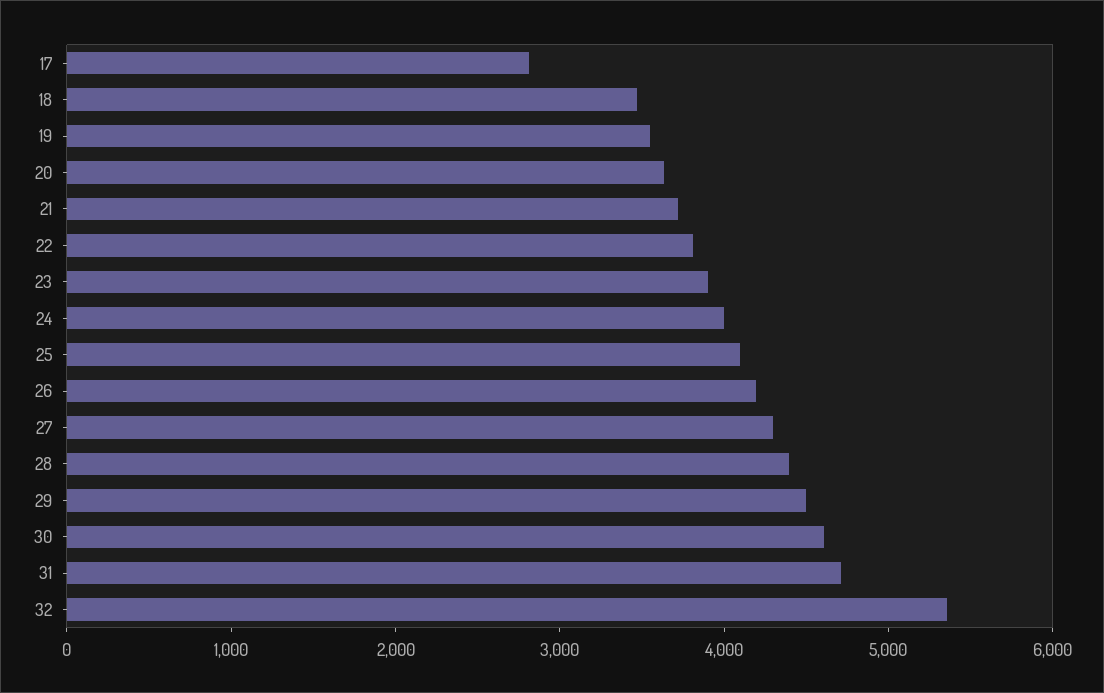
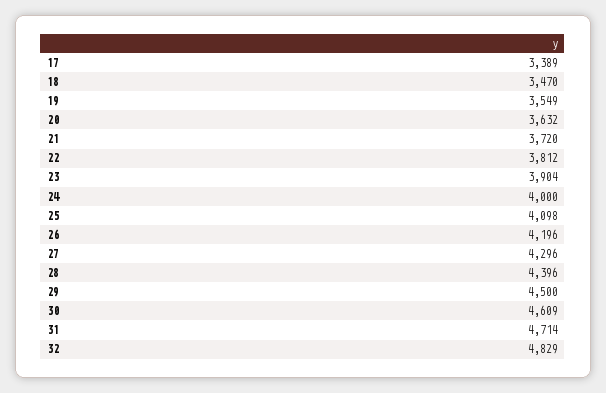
  {
-   "17": 2800,
+   "17": 3389,
    "18": 3470,
    "19": 3549,
    "20": 3632,
    "21": 3720,
    "22": 3812,
    "23": 3904,
    "24": 4000,
    "25": 4098,
    "26": 4196,
    "27": 4296,
    "28": 4396,
    "29": 4500,
    "30": 4609,
    "31": 4714,
-   "32": 5400
+   "32": 4829
  }

